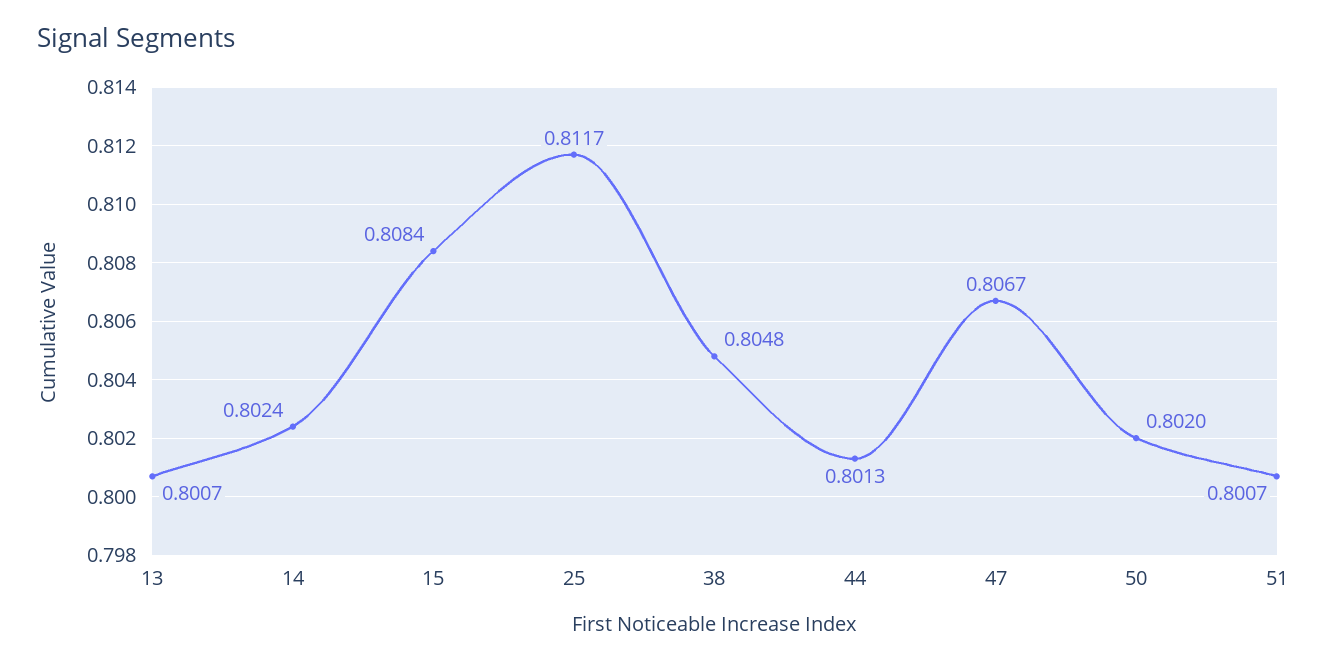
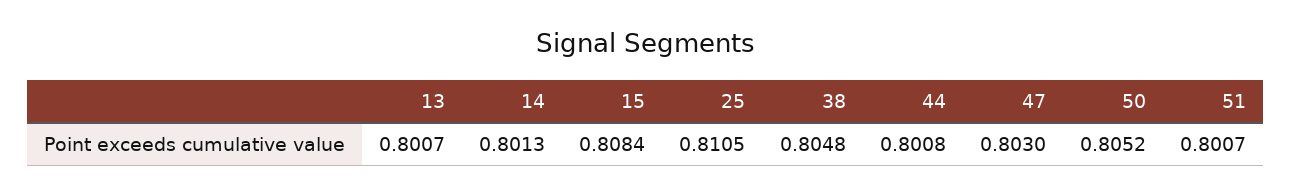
  {
    "13": 0.8007,
-   "14": 0.8024,
+   "14": 0.8013,
    "15": 0.8084,
-   "25": 0.8117,
+   "25": 0.8105,
    "38": 0.8048,
-   "44": 0.8013,
+   "44": 0.8008,
-   "47": 0.8067,
+   "47": 0.803,
-   "50": 0.802,
+   "50": 0.8052,
    "51": 0.8007
  }

